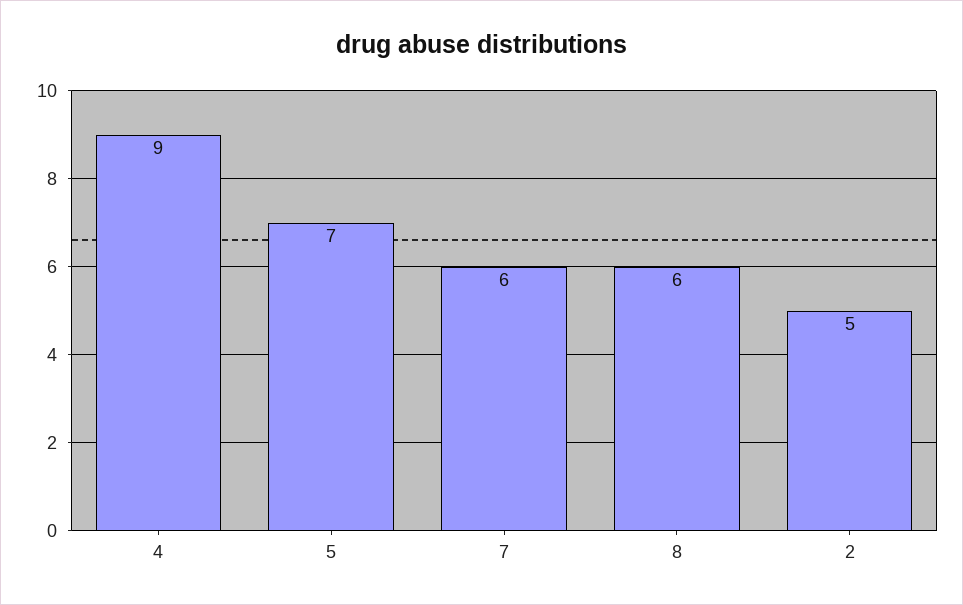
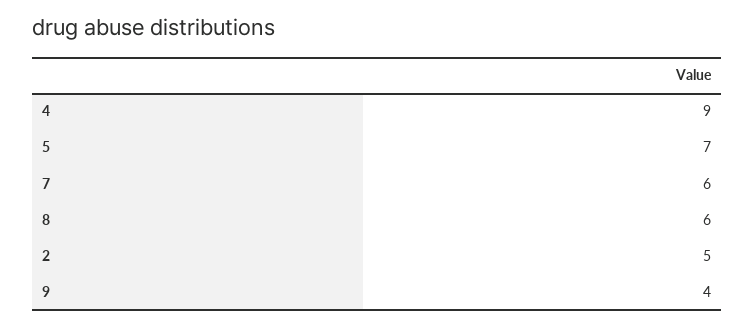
  {
    "4": 9,
    "5": 7,
    "7": 6,
    "8": 6,
-   "2": 5
+   "2": 5,
+   "9": 4
  }

